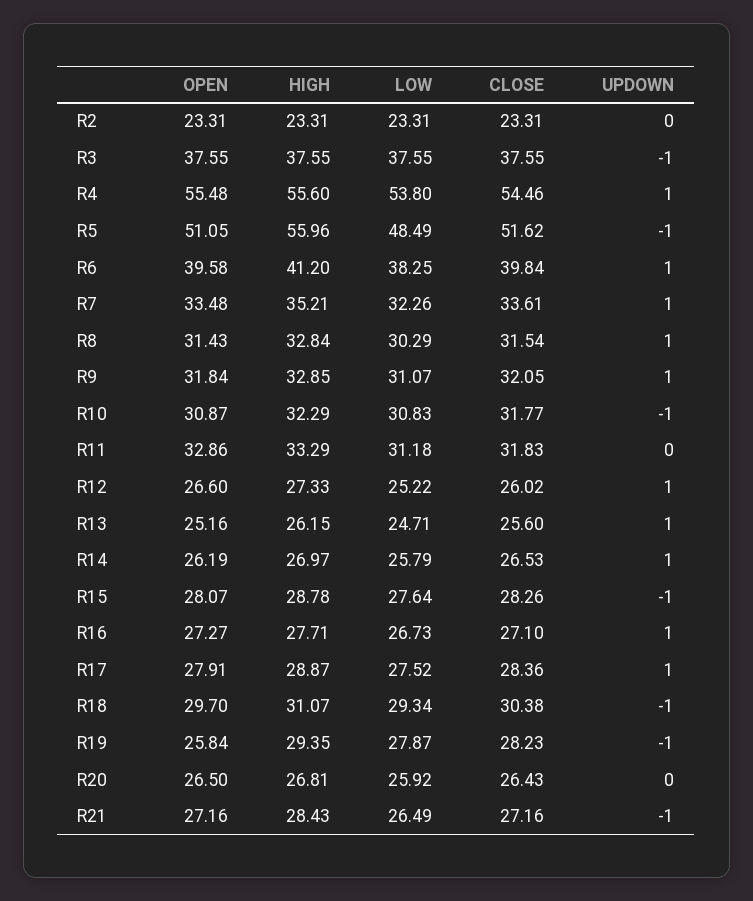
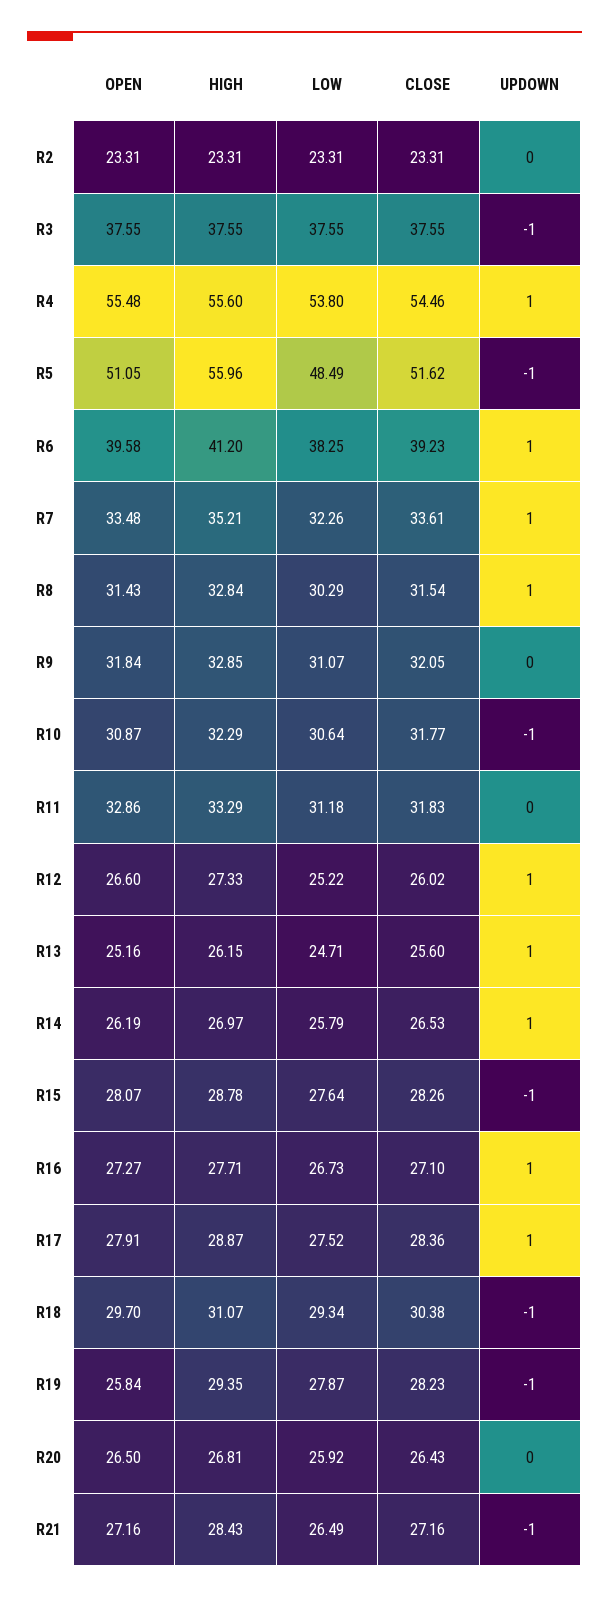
  {
    "OPEN": {
      "R2": 23.31,
      "R3": 37.55,
      "R4": 55.48,
      "R5": 51.05,
      "R6": 39.58,
      "R7": 33.48,
      "R8": 31.43,
      "R9": 31.84,
      "R10": 30.87,
      "R11": 32.86,
      "R12": 26.6,
      "R13": 25.16,
      "R14": 26.19,
      "R15": 28.07,
      "R16": 27.27,
      "R17": 27.91,
      "R18": 29.7,
      "R19": 25.84,
      "R20": 26.5,
      "R21": 27.16
    },
    "HIGH": {
      "R2": 23.31,
      "R3": 37.55,
      "R4": 55.6,
      "R5": 55.96,
      "R6": 41.2,
      "R7": 35.21,
      "R8": 32.84,
      "R9": 32.85,
      "R10": 32.29,
      "R11": 33.29,
      "R12": 27.33,
      "R13": 26.15,
      "R14": 26.97,
      "R15": 28.78,
      "R16": 27.71,
      "R17": 28.87,
      "R18": 31.07,
      "R19": 29.35,
      "R20": 26.81,
      "R21": 28.43
    },
    "LOW": {
      "R2": 23.31,
      "R3": 37.55,
      "R4": 53.8,
      "R5": 48.49,
      "R6": 38.25,
      "R7": 32.26,
      "R8": 30.29,
      "R9": 31.07,
-     "R10": 30.83,
+     "R10": 30.64,
      "R11": 31.18,
      "R12": 25.22,
      "R13": 24.71,
      "R14": 25.79,
      "R15": 27.64,
      "R16": 26.73,
      "R17": 27.52,
      "R18": 29.34,
      "R19": 27.87,
      "R20": 25.92,
      "R21": 26.49
    },
    "CLOSE": {
      "R2": 23.31,
      "R3": 37.55,
      "R4": 54.46,
      "R5": 51.62,
-     "R6": 39.84,
+     "R6": 39.23,
      "R7": 33.61,
      "R8": 31.54,
      "R9": 32.05,
      "R10": 31.77,
      "R11": 31.83,
      "R12": 26.02,
      "R13": 25.6,
      "R14": 26.53,
      "R15": 28.26,
      "R16": 27.1,
      "R17": 28.36,
      "R18": 30.38,
      "R19": 28.23,
      "R20": 26.43,
      "R21": 27.16
    },
    "UPDOWN": {
      "R2": 0,
      "R3": -1,
      "R4": 1,
      "R5": -1,
      "R6": 1,
      "R7": 1,
      "R8": 1,
-     "R9": 1,
+     "R9": 0,
      "R10": -1,
      "R11": 0,
      "R12": 1,
      "R13": 1,
      "R14": 1,
      "R15": -1,
      "R16": 1,
      "R17": 1,
      "R18": -1,
      "R19": -1,
      "R20": 0,
      "R21": -1
    }
  }

